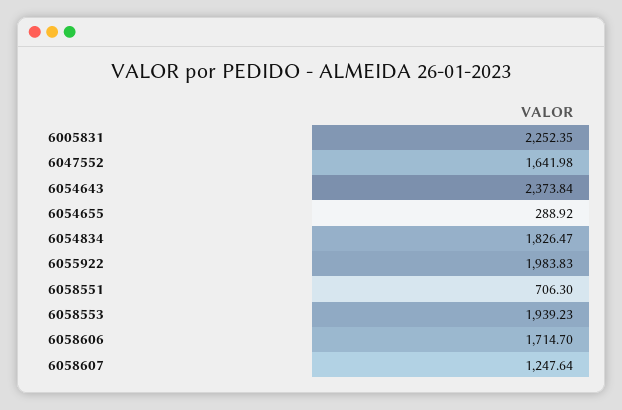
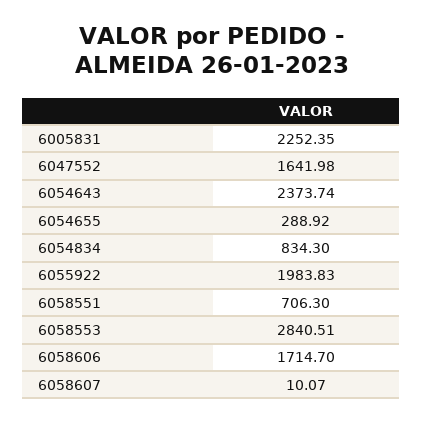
  {
    "6005831": 2252.35,
    "6047552": 1641.98,
-   "6054643": 2373.84,
+   "6054643": 2373.74,
    "6054655": 288.92,
-   "6054834": 1826.47,
+   "6054834": 834.3,
    "6055922": 1983.83,
    "6058551": 706.3,
-   "6058553": 1939.23,
+   "6058553": 2840.51,
    "6058606": 1714.7,
-   "6058607": 1247.64
+   "6058607": 10.07
  }

